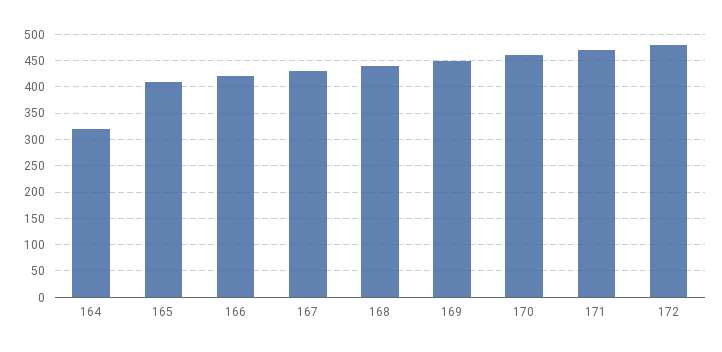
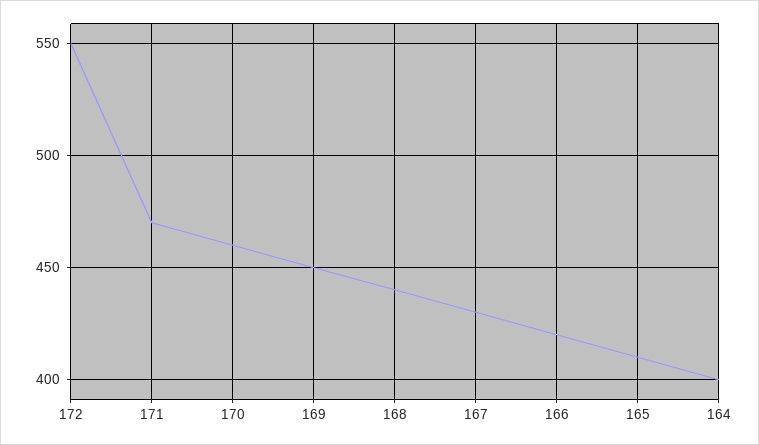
  {
-   "164": 325,
+   "164": 400,
    "165": 410,
    "166": 420,
    "167": 430,
    "168": 440,
    "169": 450,
    "170": 460,
    "171": 470,
-   "172": 475
+   "172": 550
  }

